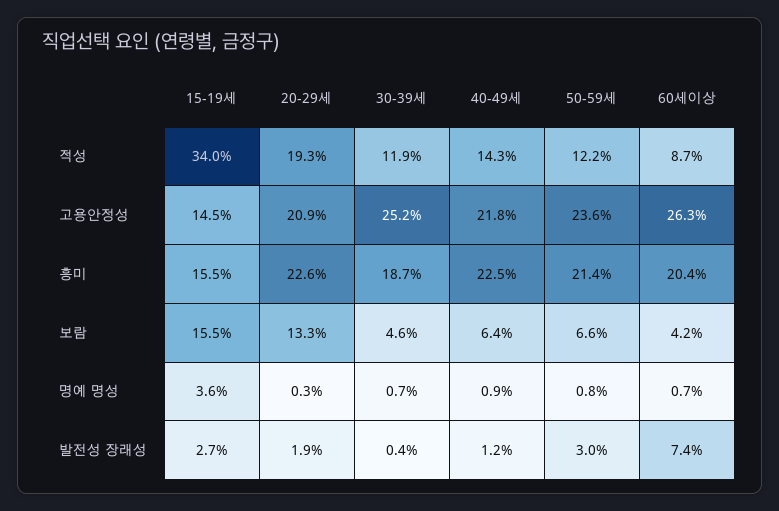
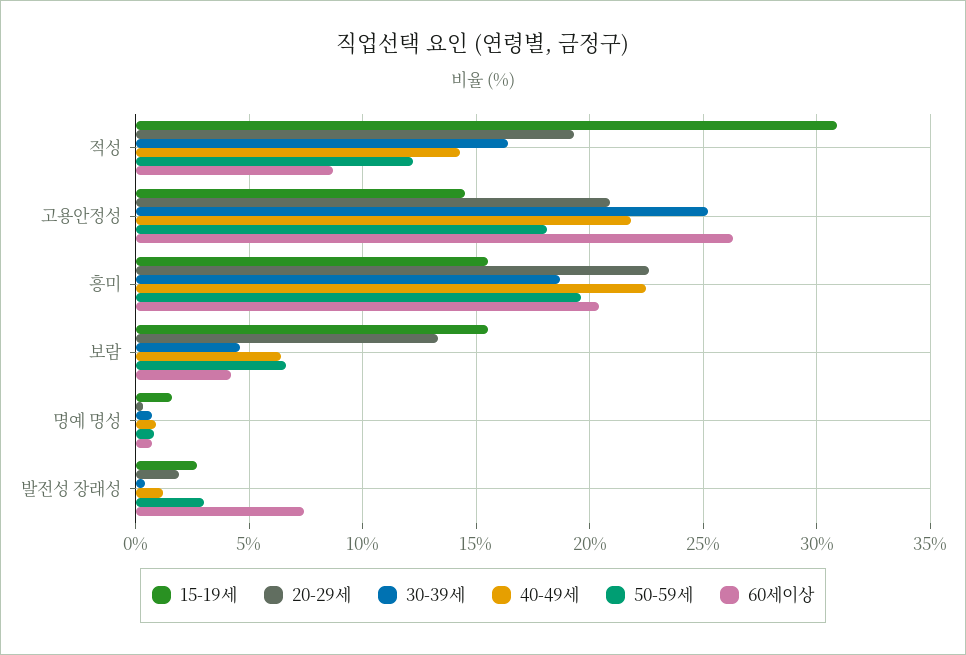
  {
    "15-19세": {
-     "적성": 34,
+     "적성": 31,
      "고용안정성": 14.5,
      "흥미": 15.5,
      "보람": 15.5,
-     "명예 명성": 3.6,
+     "명예 명성": 1.5,
      "발전성 장래성": 2.7
    },
    "20-29세": {
      "적성": 19.3,
      "고용안정성": 20.9,
      "흥미": 22.6,
      "보람": 13.3,
      "명예 명성": 0.3,
      "발전성 장래성": 1.9
    },
    "30-39세": {
-     "적성": 11.9,
+     "적성": 16.5,
      "고용안정성": 25.2,
      "흥미": 18.7,
      "보람": 4.6,
      "명예 명성": 0.7,
      "발전성 장래성": 0.4
    },
    "40-49세": {
      "적성": 14.3,
      "고용안정성": 21.8,
      "흥미": 22.5,
      "보람": 6.4,
      "명예 명성": 0.9,
      "발전성 장래성": 1.2
    },
    "50-59세": {
      "적성": 12.2,
-     "고용안정성": 23.6,
+     "고용안정성": 18,
-     "흥미": 21.4,
+     "흥미": 19.5,
      "보람": 6.6,
      "명예 명성": 0.8,
      "발전성 장래성": 3
    },
    "60세이상": {
      "적성": 8.7,
      "고용안정성": 26.3,
      "흥미": 20.4,
      "보람": 4.2,
      "명예 명성": 0.7,
      "발전성 장래성": 7.4
    }
  }

